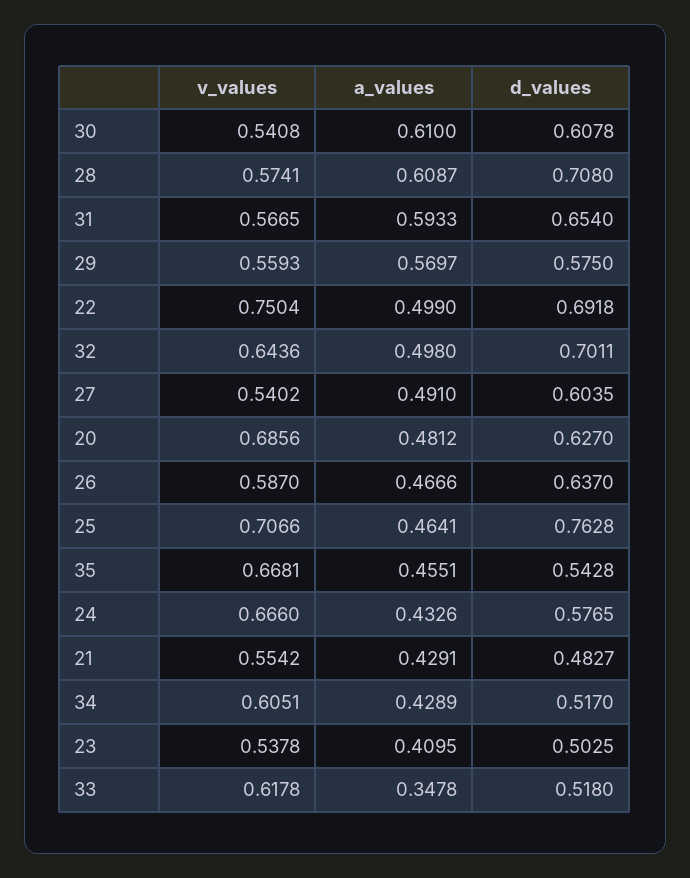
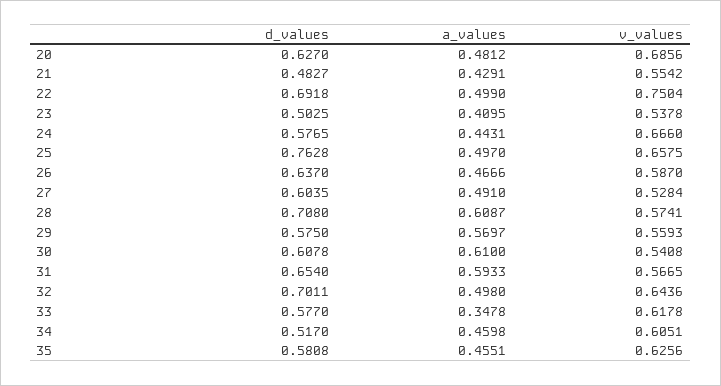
  {
    "v_values": {
      "30": 0.5408,
      "28": 0.5741,
      "31": 0.5665,
      "29": 0.5593,
      "22": 0.7504,
      "32": 0.6436,
-     "27": 0.5402,
+     "27": 0.5284,
      "20": 0.6856,
      "26": 0.587,
-     "25": 0.7066,
+     "25": 0.6575,
-     "35": 0.6681,
+     "35": 0.6256,
      "24": 0.666,
      "21": 0.5542,
      "34": 0.6051,
      "23": 0.5378,
      "33": 0.6178
    },
    "a_values": {
      "30": 0.61,
      "28": 0.6087,
      "31": 0.5933,
      "29": 0.5697,
      "22": 0.499,
      "32": 0.498,
      "27": 0.491,
      "20": 0.4812,
      "26": 0.4666,
-     "25": 0.4641,
+     "25": 0.497,
      "35": 0.4551,
-     "24": 0.4326,
+     "24": 0.4431,
      "21": 0.4291,
-     "34": 0.4289,
+     "34": 0.4598,
      "23": 0.4095,
      "33": 0.3478
    },
    "d_values": {
      "30": 0.6078,
      "28": 0.708,
      "31": 0.654,
      "29": 0.575,
      "22": 0.6918,
      "32": 0.7011,
      "27": 0.6035,
      "20": 0.627,
      "26": 0.637,
      "25": 0.7628,
-     "35": 0.5428,
+     "35": 0.5808,
      "24": 0.5765,
      "21": 0.4827,
      "34": 0.517,
      "23": 0.5025,
-     "33": 0.518
+     "33": 0.577
    }
  }

